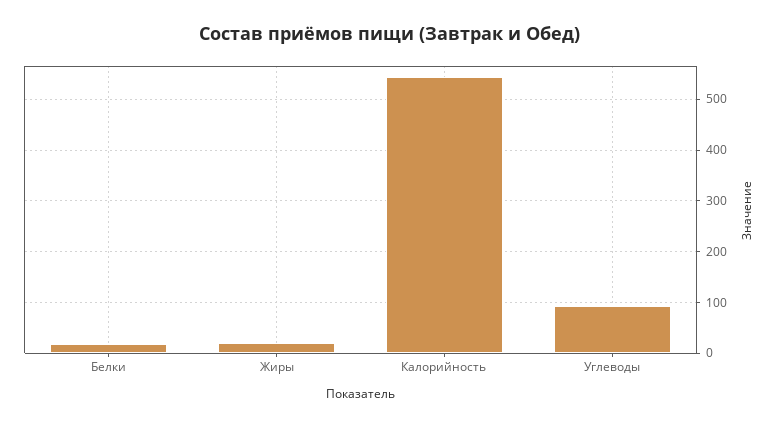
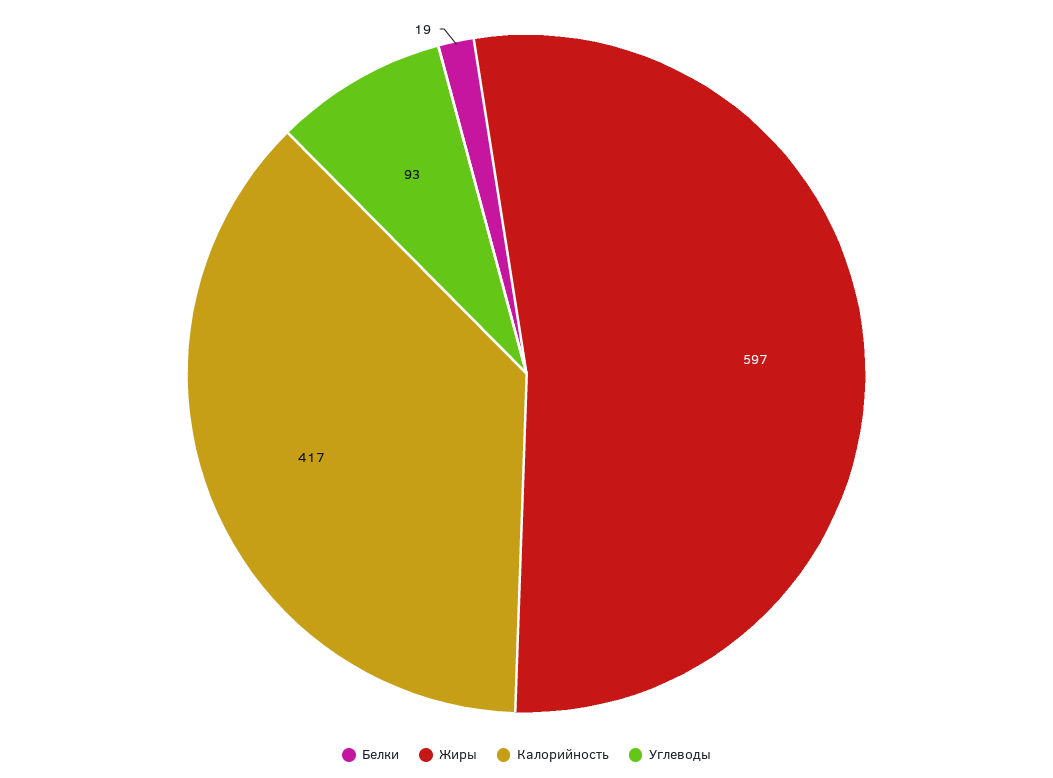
  {
    "Белки": 19,
-   "Жиры": 20,
+   "Жиры": 597,
-   "Калорийность": 540,
+   "Калорийность": 417,
    "Углеводы": 93
  }

